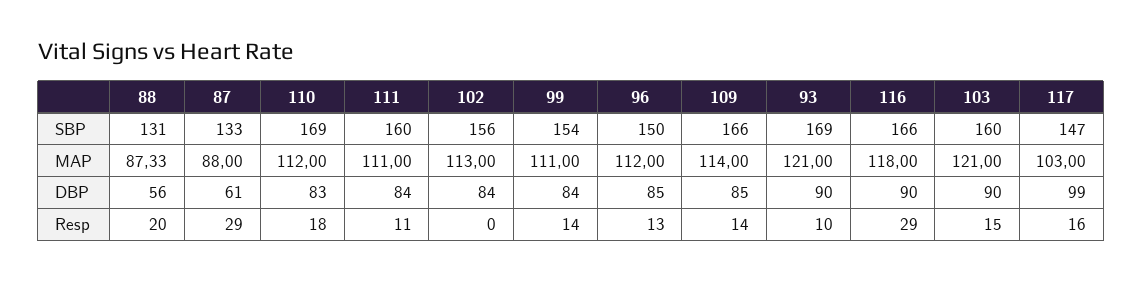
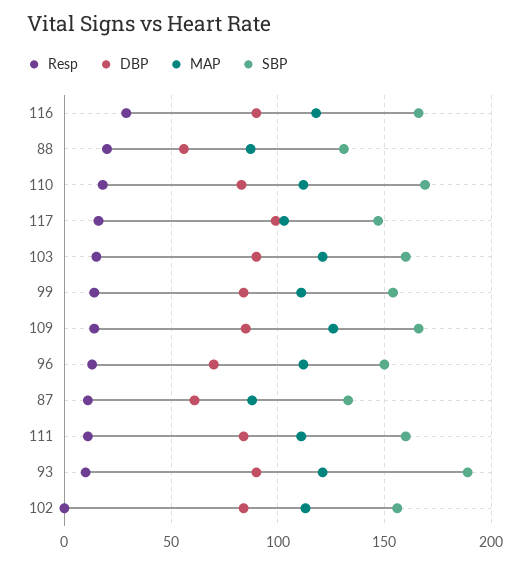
  {
    "SBP": {
      "88": 131,
      "87": 133,
      "110": 169,
      "111": 160,
      "102": 156,
      "99": 154,
      "96": 150,
      "109": 166,
-     "93": 169,
+     "93": 190,
      "116": 166,
      "103": 160,
      "117": 147
    },
    "MAP": {
      "88": 87.33,
      "87": 88,
      "110": 112,
      "111": 111,
      "102": 113,
      "99": 111,
      "96": 112,
-     "109": 114,
+     "109": 125,
      "93": 121,
      "116": 118,
      "103": 121,
      "117": 103
    },
    "DBP": {
      "88": 56,
      "87": 61,
      "110": 83,
      "111": 84,
      "102": 84,
      "99": 84,
-     "96": 85,
+     "96": 70,
      "109": 85,
      "93": 90,
      "116": 90,
      "103": 90,
      "117": 99
    },
    "Resp": {
      "88": 20,
-     "87": 29,
+     "87": 10,
      "110": 18,
      "111": 11,
      "102": 0,
      "99": 14,
      "96": 13,
      "109": 14,
      "93": 10,
      "116": 29,
      "103": 15,
      "117": 16
    }
  }

